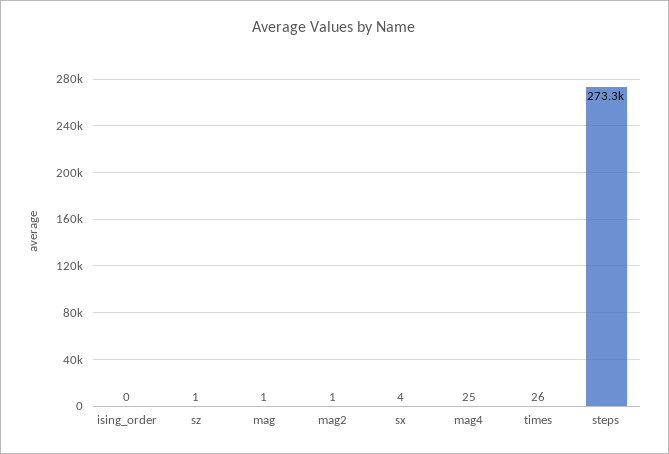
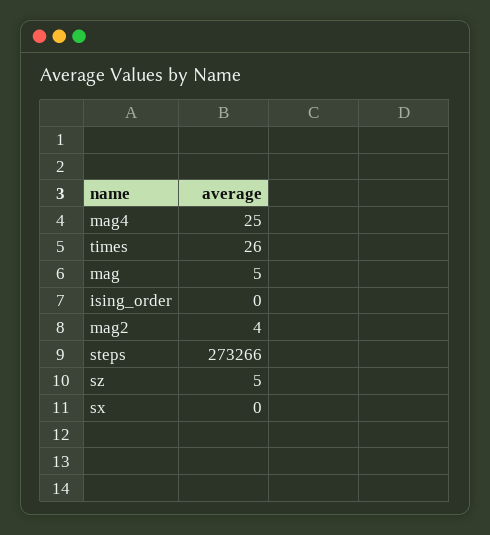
  {
    "ising_order": 0,
-   "sz": 1,
+   "sz": 5,
-   "mag": 1,
+   "mag": 5,
-   "mag2": 1,
+   "mag2": 4,
-   "sx": 4,
+   "sx": 0,
    "mag4": 25,
    "times": 26,
    "steps": 273266
  }

